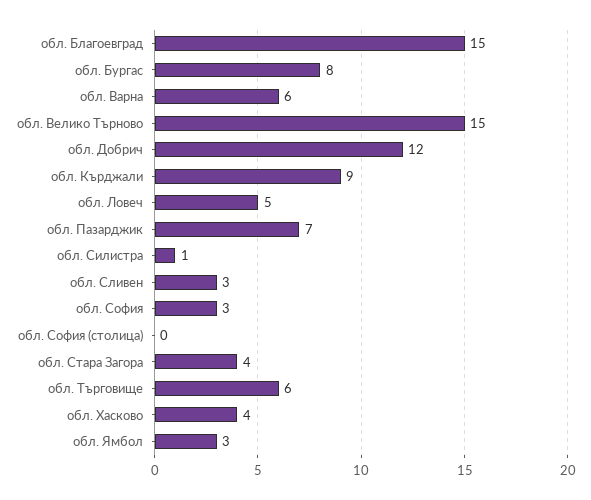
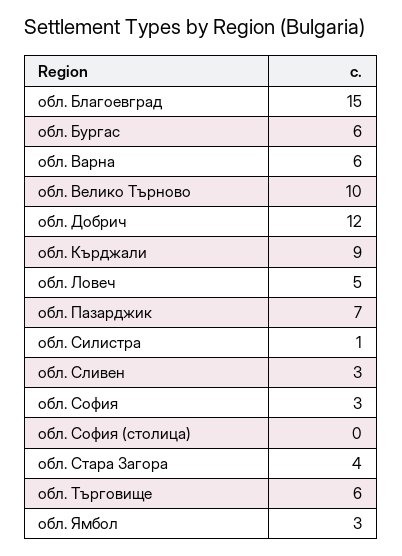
  {
    "обл. Благоевград": 15,
-   "обл. Бургас": 8,
+   "обл. Бургас": 6,
    "обл. Варна": 6,
-   "обл. Велико Търново": 15,
+   "обл. Велико Търново": 10,
    "обл. Добрич": 12,
    "обл. Кърджали": 9,
    "обл. Ловеч": 5,
    "обл. Пазарджик": 7,
    "обл. Силистра": 1,
    "обл. Сливен": 3,
    "обл. София": 3,
    "обл. София (столица)": 0,
    "обл. Стара Загора": 4,
    "обл. Търговище": 6,
-   "обл. Хасково": 4,
    "обл. Ямбол": 3
  }

